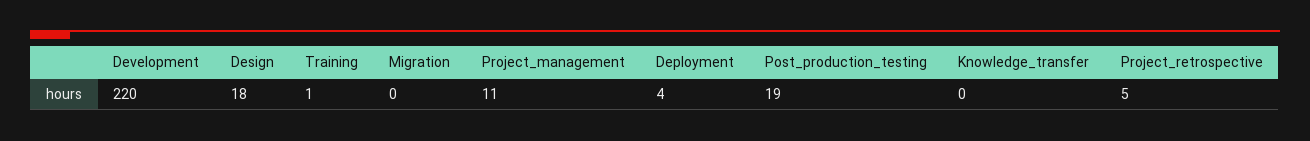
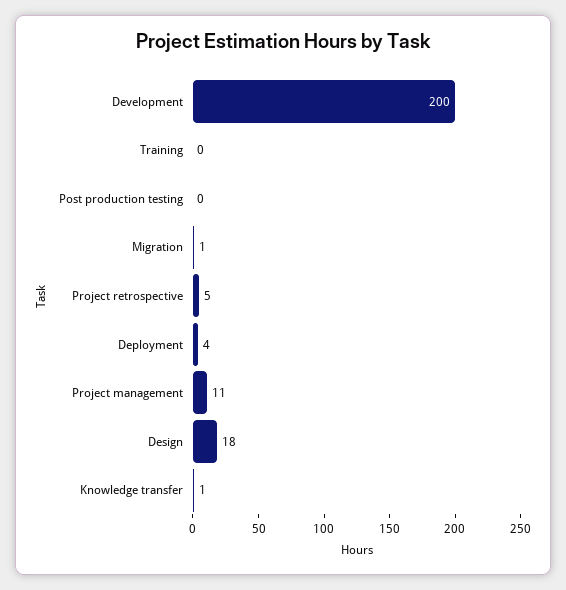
  {
-   "Development": 220,
+   "Development": 200,
    "Design": 18,
-   "Training": 1,
+   "Training": 0,
-   "Migration": 0,
+   "Migration": 1,
    "Project_management": 11,
    "Deployment": 4,
-   "Post_production_testing": 19,
+   "Post_production_testing": 0,
-   "Knowledge_transfer": 0,
+   "Knowledge_transfer": 1,
    "Project_retrospective": 5
  }

